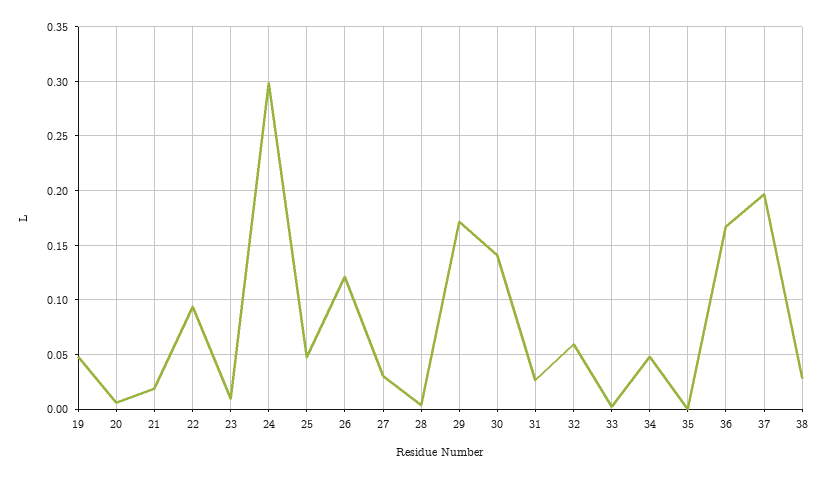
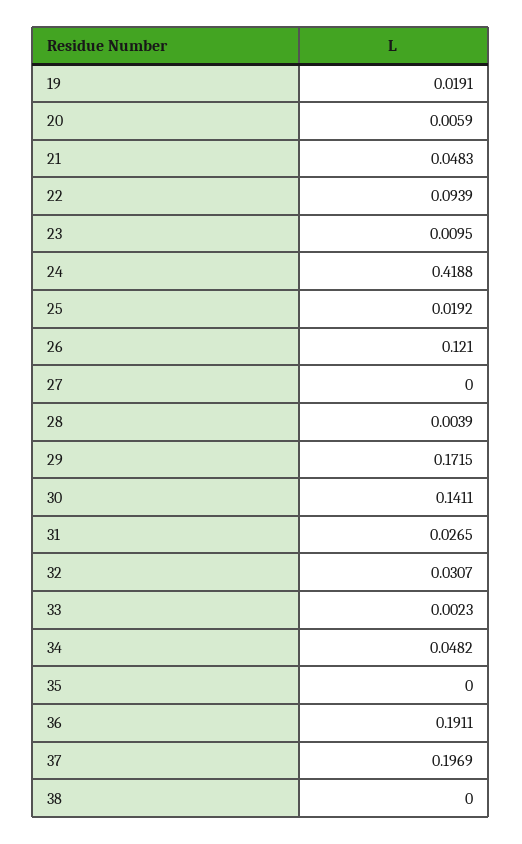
  {
-   "19": 0.05,
+   "19": 0.0191,
    "20": 0.0059,
-   "21": 0.02,
+   "21": 0.0483,
    "22": 0.0939,
    "23": 0.0095,
-   "24": 0.3,
+   "24": 0.4188,
-   "25": 0.05,
+   "25": 0.0192,
    "26": 0.121,
-   "27": 0.03,
+   "27": 0,
    "28": 0.0039,
    "29": 0.1715,
    "30": 0.1411,
    "31": 0.0265,
-   "32": 0.06,
+   "32": 0.0307,
    "33": 0.0023,
    "34": 0.0482,
    "35": 0,
-   "36": 0.17,
+   "36": 0.1911,
    "37": 0.1969,
-   "38": 0.03
+   "38": 0
  }

